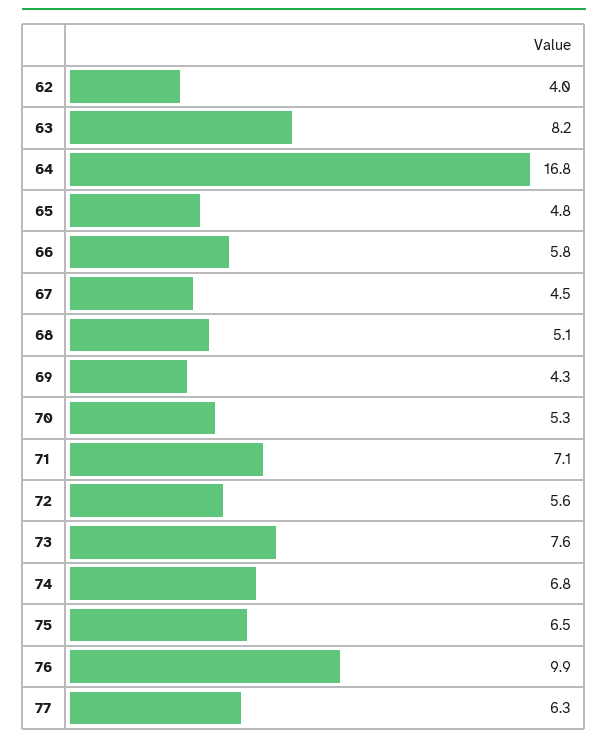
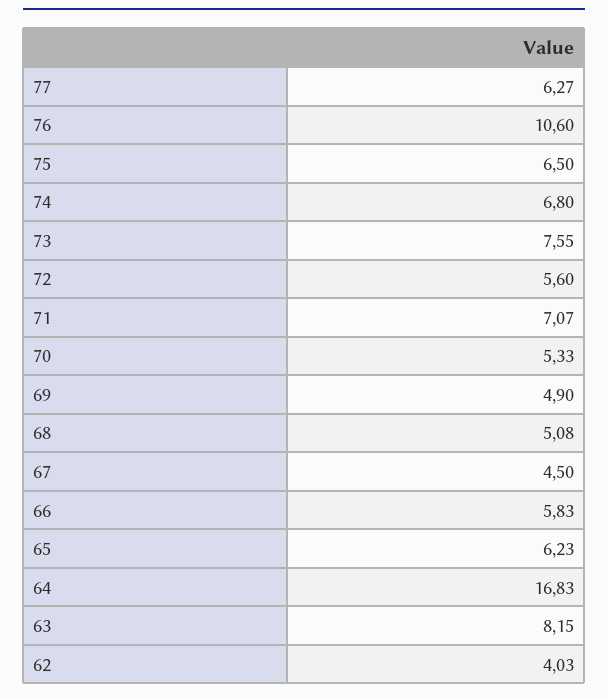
  {
    "62": 4.03,
    "63": 8.15,
    "64": 16.83,
-   "65": 4.8,
+   "65": 6.23,
    "66": 5.83,
    "67": 4.5,
    "68": 5.08,
-   "69": 4.3,
+   "69": 4.9,
    "70": 5.33,
    "71": 7.07,
    "72": 5.6,
    "73": 7.55,
    "74": 6.8,
    "75": 6.5,
-   "76": 9.9,
+   "76": 10.6,
    "77": 6.27
  }

